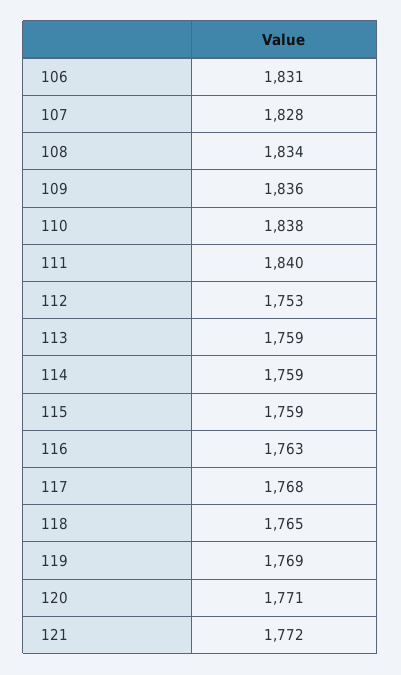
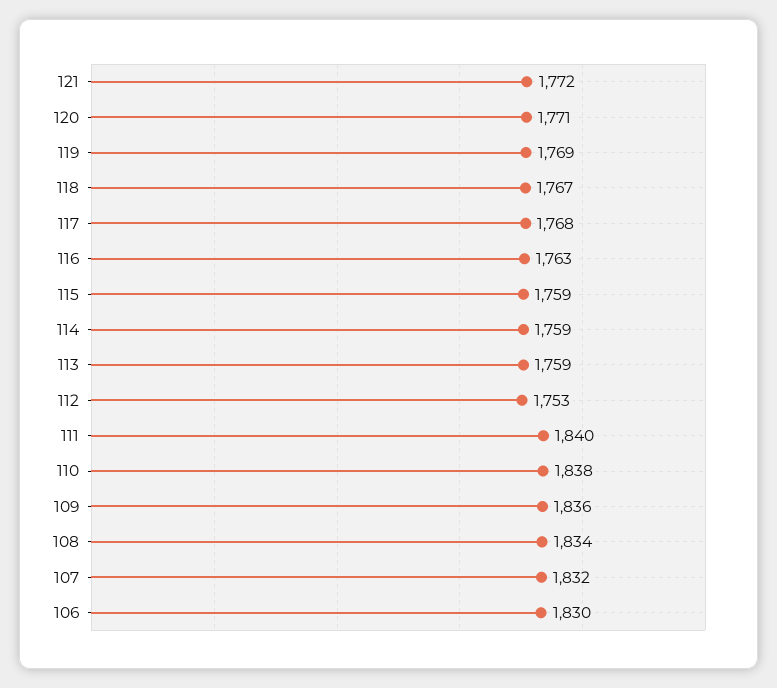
  {
-   "106": 1831,
+   "106": 1830,
-   "107": 1828,
+   "107": 1832,
    "108": 1834,
    "109": 1836,
    "110": 1838,
    "111": 1840,
    "112": 1753,
    "113": 1759,
    "114": 1759,
    "115": 1759,
    "116": 1763,
    "117": 1768,
-   "118": 1765,
+   "118": 1767,
    "119": 1769,
    "120": 1771,
    "121": 1772
  }

